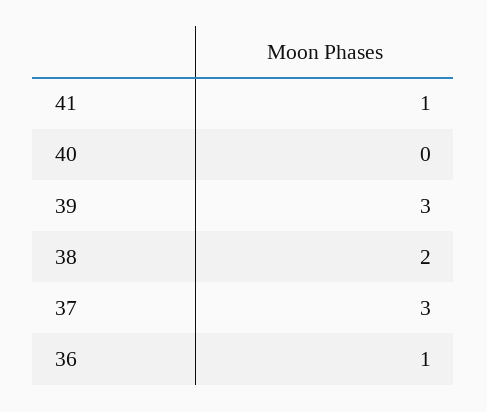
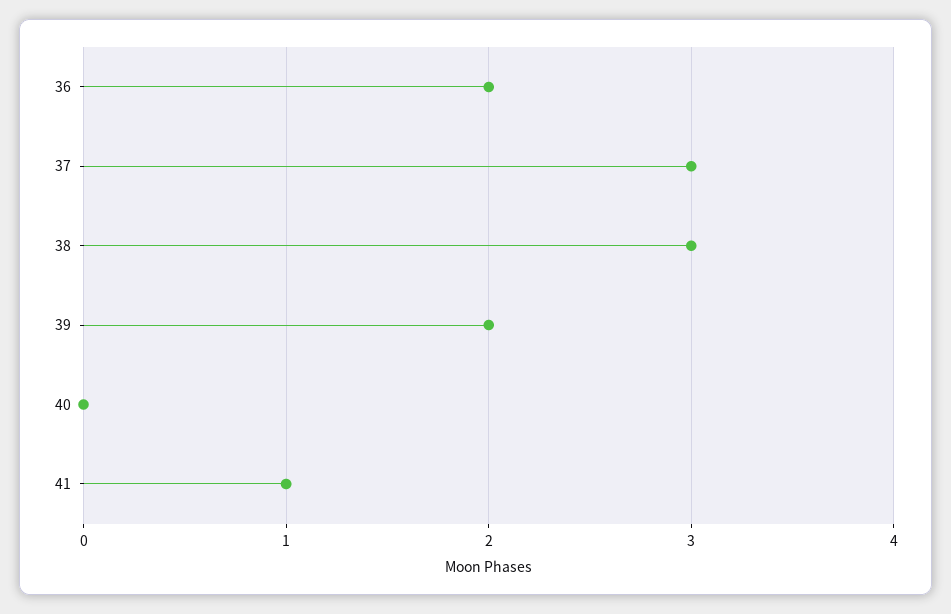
  {
    "41": 1,
    "40": 0,
-   "39": 3,
+   "39": 2,
-   "38": 2,
+   "38": 3,
    "37": 3,
-   "36": 1
+   "36": 2
  }

